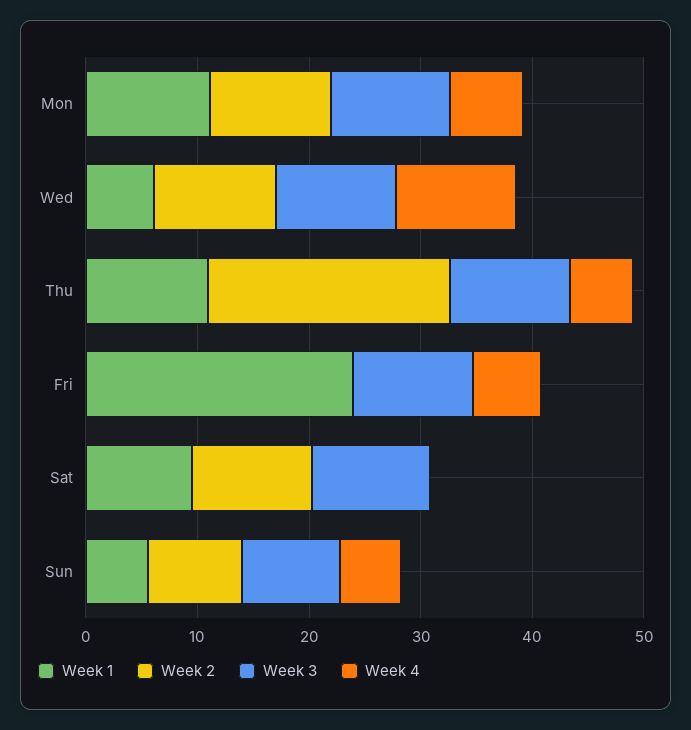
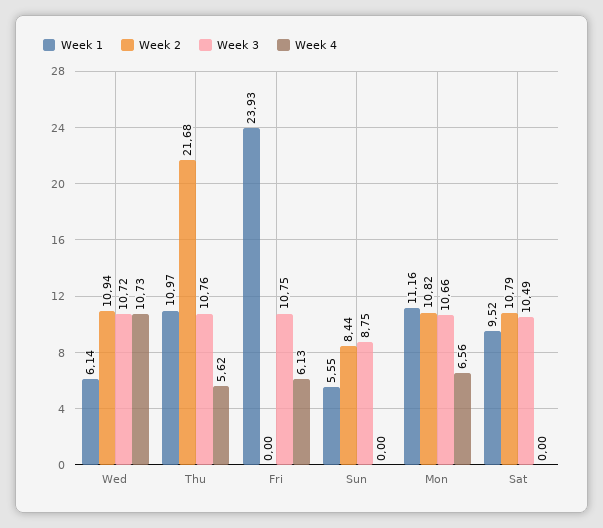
  {
    "Week 1": {
      "Mon": 11.16,
      "Wed": 6.14,
      "Thu": 10.97,
      "Fri": 23.93,
      "Sat": 9.52,
      "Sun": 5.55
    },
    "Week 2": {
      "Mon": 10.82,
      "Wed": 10.94,
      "Thu": 21.68,
      "Fri": 0,
      "Sat": 10.79,
      "Sun": 8.44
    },
    "Week 3": {
      "Mon": 10.66,
      "Wed": 10.72,
      "Thu": 10.76,
      "Fri": 10.75,
      "Sat": 10.49,
      "Sun": 8.75
    },
    "Week 4": {
      "Mon": 6.56,
      "Wed": 10.73,
      "Thu": 5.62,
      "Fri": 6.13,
      "Sat": 0,
-     "Sun": 6
+     "Sun": 0
    }
  }

